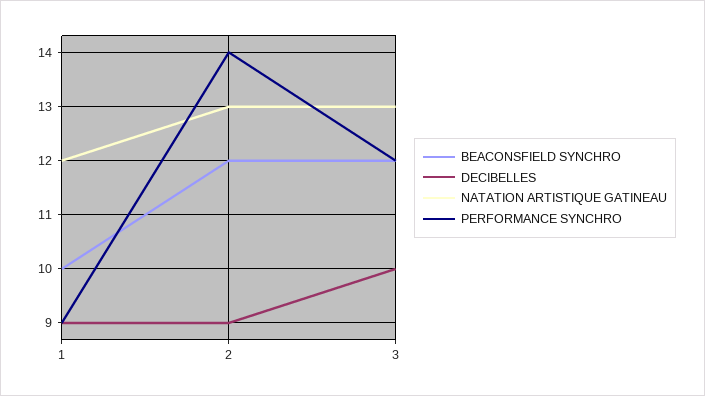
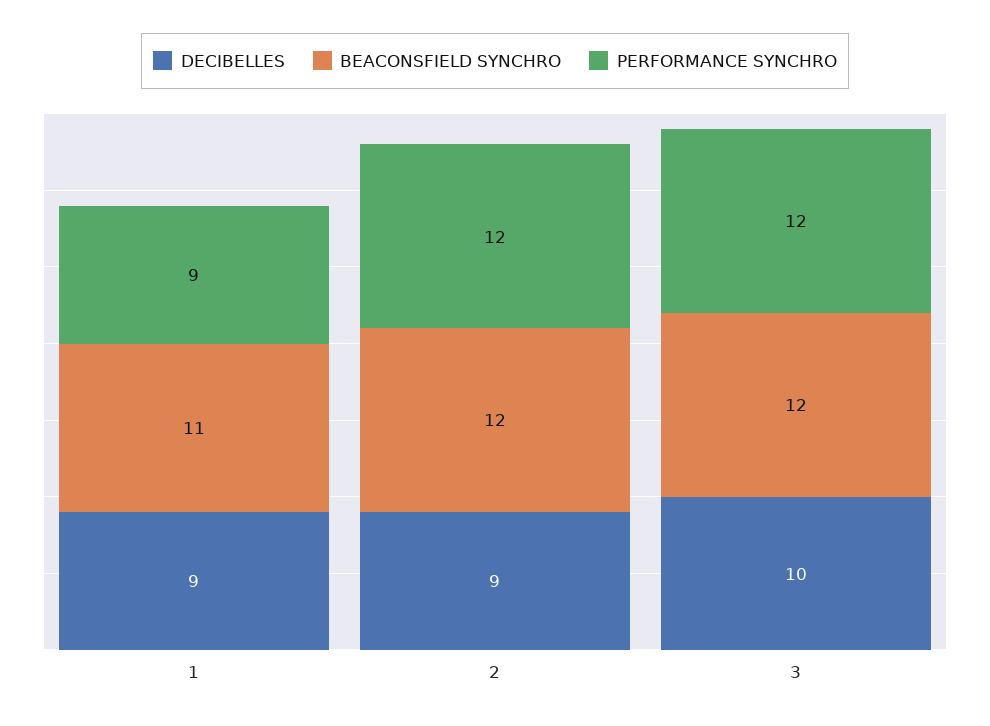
  {
    "BEACONSFIELD SYNCHRO": {
-     "1": 10,
+     "1": 11,
      "2": 12,
      "3": 12
    },
    "DECIBELLES": {
      "1": 9,
      "2": 9,
      "3": 10
    },
-   "NATATION ARTISTIQUE GATINEAU": {
-     "1": 12,
-     "2": 13,
-     "3": 13
-   },
    "PERFORMANCE SYNCHRO": {
      "1": 9,
-     "2": 14,
+     "2": 12,
      "3": 12
    }
  }

